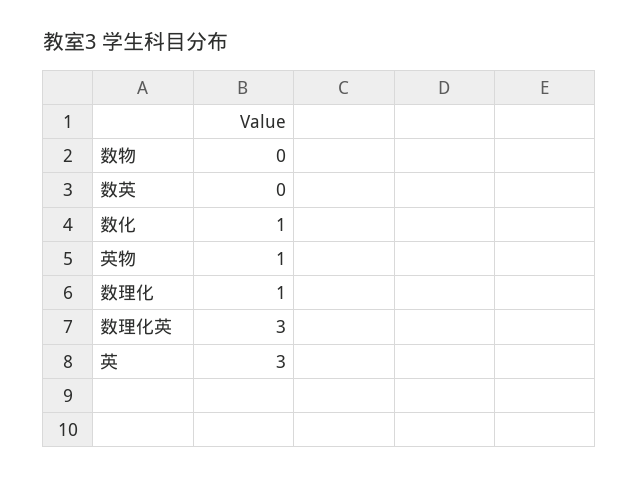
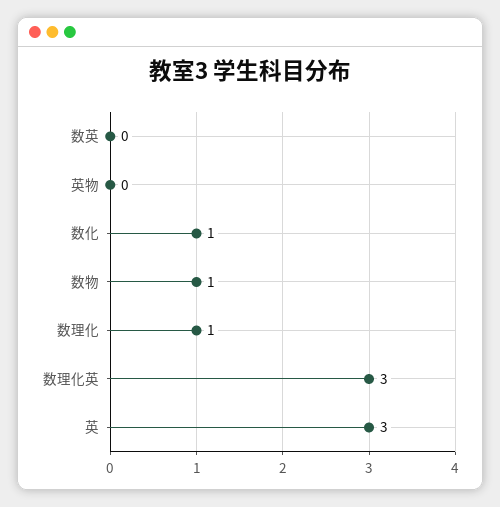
  {
-   "数物": 0,
+   "数物": 1,
    "数英": 0,
    "数化": 1,
-   "英物": 1,
+   "英物": 0,
    "数理化": 1,
    "数理化英": 3,
    "英": 3
  }

